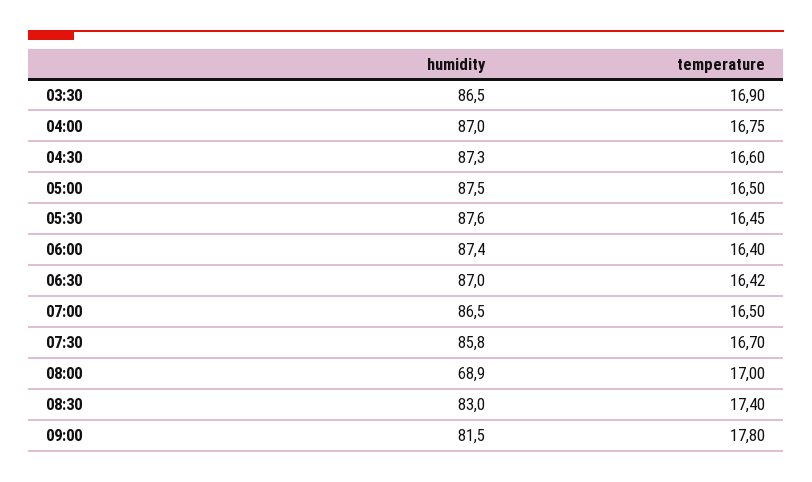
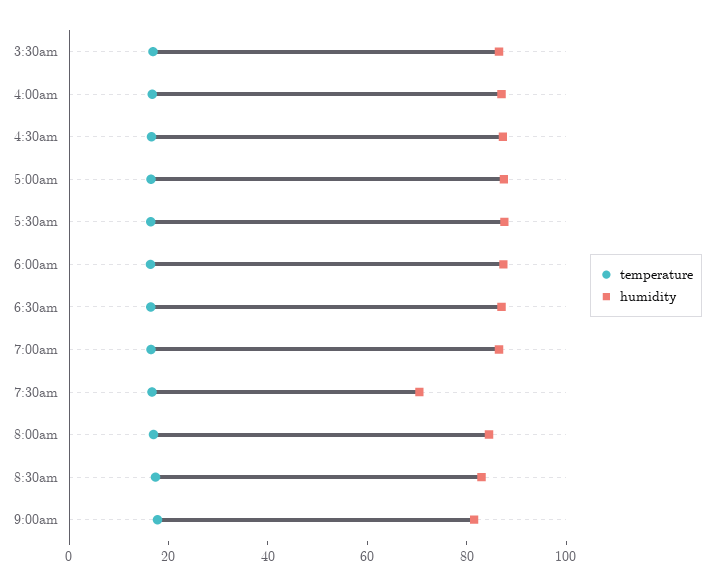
  {
    "humidity": {
      "03:30": 86.5,
      "04:00": 87,
      "04:30": 87.3,
      "05:00": 87.5,
      "05:30": 87.6,
      "06:00": 87.4,
      "06:30": 87,
      "07:00": 86.5,
-     "07:30": 85.8,
+     "07:30": 70,
-     "08:00": 68.9,
+     "08:00": 85,
      "08:30": 83,
      "09:00": 81.5
    },
    "temperature": {
      "03:30": 16.9,
      "04:00": 16.75,
      "04:30": 16.6,
      "05:00": 16.5,
      "05:30": 16.45,
      "06:00": 16.4,
      "06:30": 16.42,
      "07:00": 16.5,
      "07:30": 16.7,
      "08:00": 17,
      "08:30": 17.4,
      "09:00": 17.8
    }
  }

